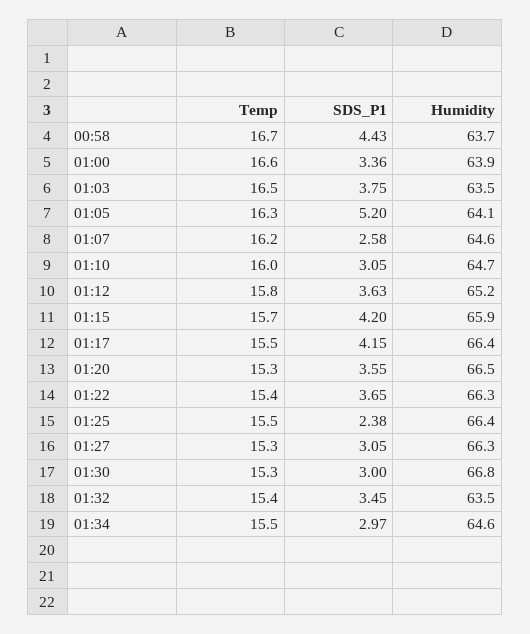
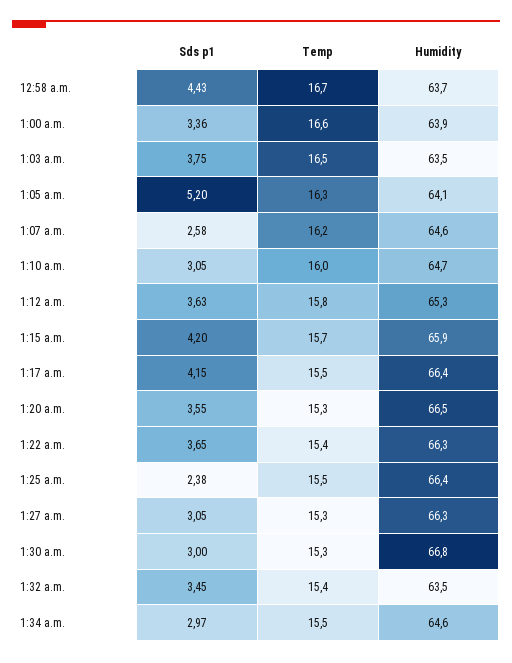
  {
    "Temp": {
      "00:58": 16.7,
      "01:00": 16.6,
      "01:03": 16.5,
      "01:05": 16.3,
      "01:07": 16.2,
      "01:10": 16,
      "01:12": 15.8,
      "01:15": 15.7,
      "01:17": 15.5,
      "01:20": 15.3,
      "01:22": 15.4,
      "01:25": 15.5,
      "01:27": 15.3,
      "01:30": 15.3,
      "01:32": 15.4,
      "01:34": 15.5
    },
    "SDS_P1": {
      "00:58": 4.43,
      "01:00": 3.36,
      "01:03": 3.75,
      "01:05": 5.2,
      "01:07": 2.58,
      "01:10": 3.05,
      "01:12": 3.63,
      "01:15": 4.2,
      "01:17": 4.15,
      "01:20": 3.55,
      "01:22": 3.65,
      "01:25": 2.38,
      "01:27": 3.05,
      "01:30": 3,
      "01:32": 3.45,
      "01:34": 2.97
    },
    "Humidity": {
      "00:58": 63.7,
      "01:00": 63.9,
      "01:03": 63.5,
      "01:05": 64.1,
      "01:07": 64.6,
      "01:10": 64.7,
-     "01:12": 65.2,
+     "01:12": 65.3,
      "01:15": 65.9,
      "01:17": 66.4,
      "01:20": 66.5,
      "01:22": 66.3,
      "01:25": 66.4,
      "01:27": 66.3,
      "01:30": 66.8,
      "01:32": 63.5,
      "01:34": 64.6
    }
  }

